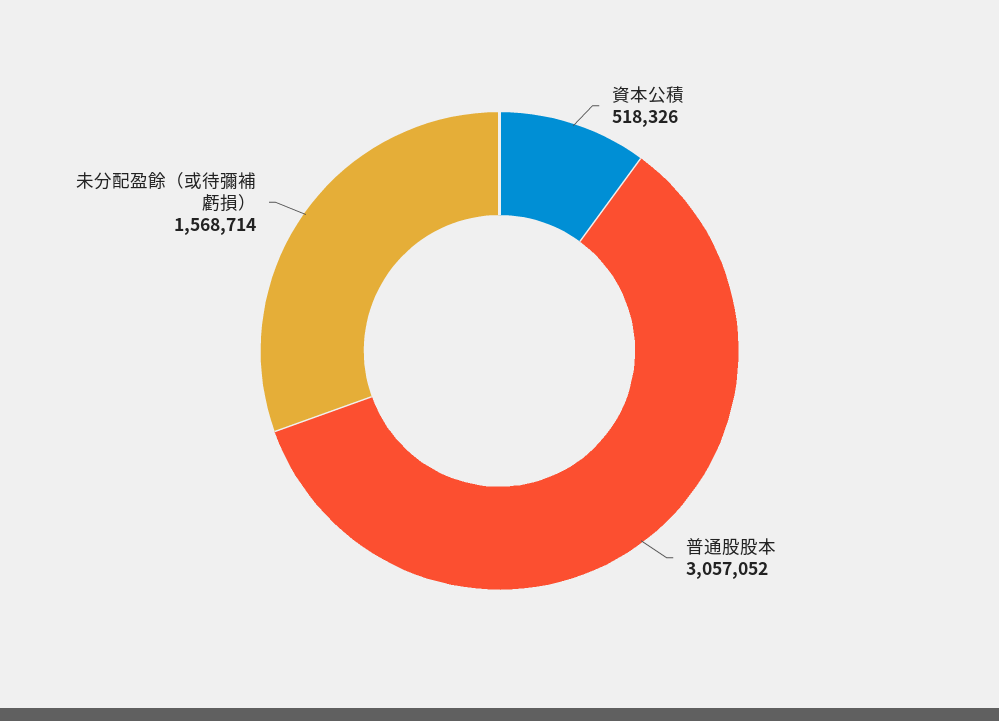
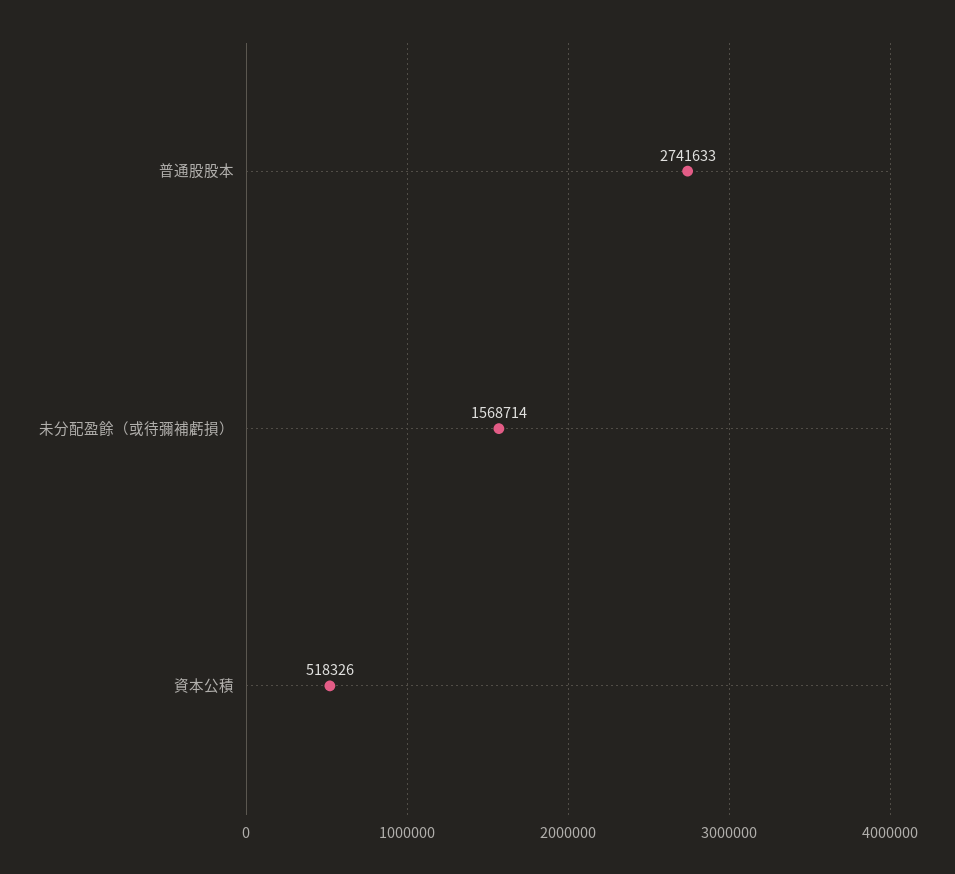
  {
    "資本公積": 518326,
-   "普通股股本": 3057052,
+   "普通股股本": 2741633,
    "未分配盈餘（或待彌補虧損）": 1568714
  }

